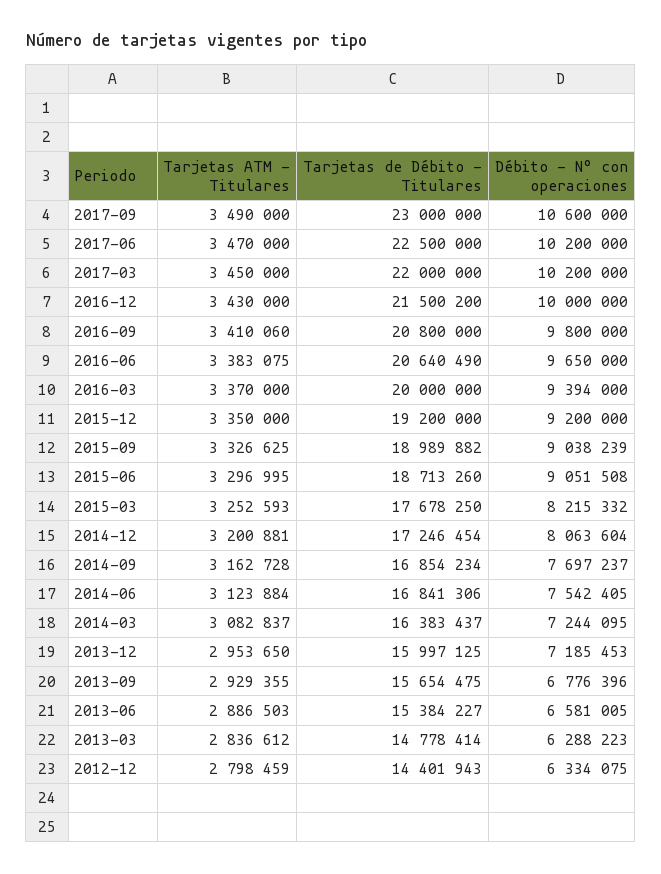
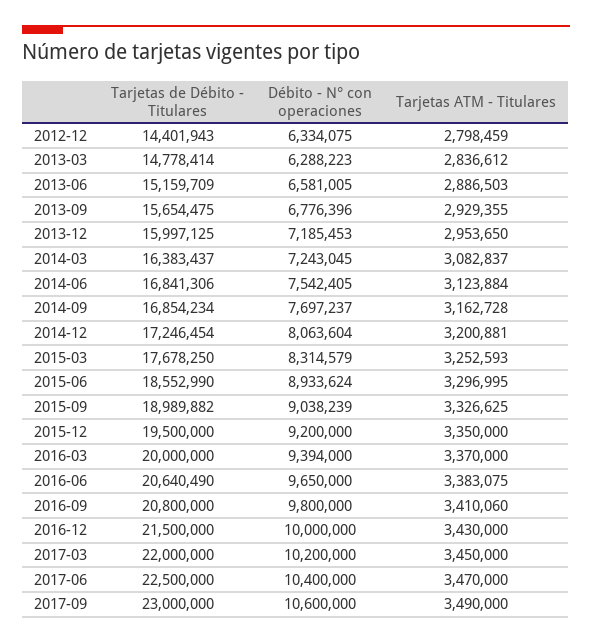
  {
    "Tarjetas ATM - Titulares": {
      "2017-09": 3490000,
      "2017-06": 3470000,
      "2017-03": 3450000,
      "2016-12": 3430000,
      "2016-09": 3410060,
      "2016-06": 3383075,
      "2016-03": 3370000,
      "2015-12": 3350000,
      "2015-09": 3326625,
      "2015-06": 3296995,
      "2015-03": 3252593,
      "2014-12": 3200881,
      "2014-09": 3162728,
      "2014-06": 3123884,
      "2014-03": 3082837,
      "2013-12": 2953650,
      "2013-09": 2929355,
      "2013-06": 2886503,
      "2013-03": 2836612,
      "2012-12": 2798459
    },
    "Tarjetas de Débito - Titulares": {
      "2017-09": 23000000,
      "2017-06": 22500000,
      "2017-03": 22000000,
-     "2016-12": 21500200,
+     "2016-12": 21500000,
      "2016-09": 20800000,
      "2016-06": 20640490,
      "2016-03": 20000000,
-     "2015-12": 19200000,
+     "2015-12": 19500000,
      "2015-09": 18989882,
-     "2015-06": 18713260,
+     "2015-06": 18552990,
      "2015-03": 17678250,
      "2014-12": 17246454,
      "2014-09": 16854234,
      "2014-06": 16841306,
      "2014-03": 16383437,
      "2013-12": 15997125,
      "2013-09": 15654475,
-     "2013-06": 15384227,
+     "2013-06": 15159709,
      "2013-03": 14778414,
      "2012-12": 14401943
    },
    "Débito - N° con operaciones": {
      "2017-09": 10600000,
-     "2017-06": 10200000,
+     "2017-06": 10400000,
      "2017-03": 10200000,
      "2016-12": 10000000,
      "2016-09": 9800000,
      "2016-06": 9650000,
      "2016-03": 9394000,
      "2015-12": 9200000,
      "2015-09": 9038239,
-     "2015-06": 9051508,
+     "2015-06": 8933624,
-     "2015-03": 8215332,
+     "2015-03": 8314579,
      "2014-12": 8063604,
      "2014-09": 7697237,
      "2014-06": 7542405,
-     "2014-03": 7244095,
+     "2014-03": 7243045,
      "2013-12": 7185453,
      "2013-09": 6776396,
      "2013-06": 6581005,
      "2013-03": 6288223,
      "2012-12": 6334075
    }
  }

